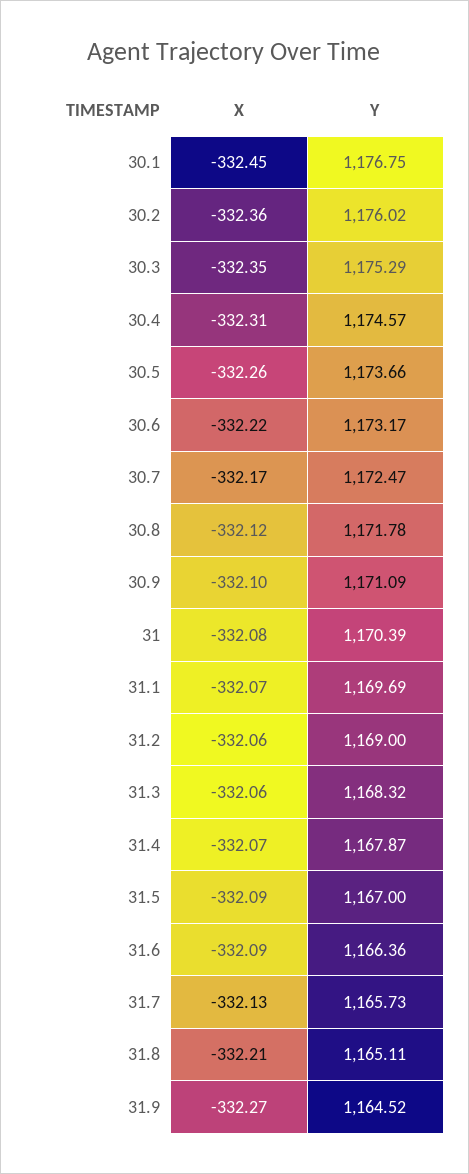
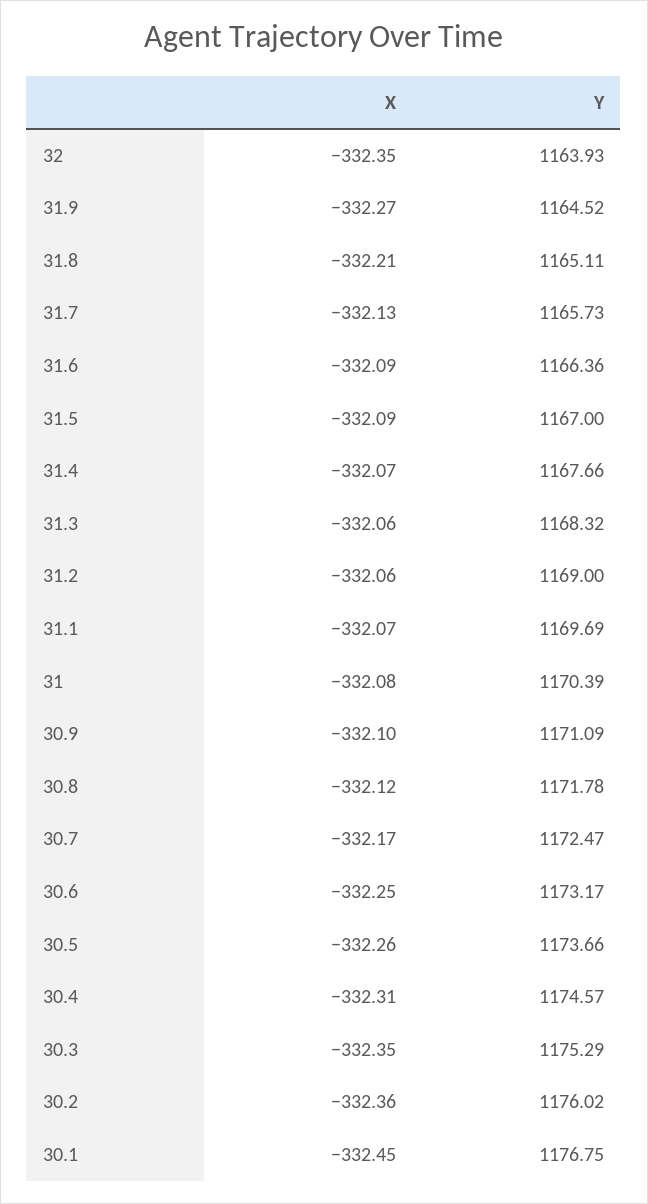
  {
    "X": {
      "30.1": -332.45,
      "30.2": -332.36,
      "30.3": -332.35,
      "30.4": -332.31,
      "30.5": -332.26,
-     "30.6": -332.22,
+     "30.6": -332.25,
      "30.7": -332.17,
      "30.8": -332.12,
      "30.9": -332.1,
      "31": -332.08,
      "31.1": -332.07,
      "31.2": -332.06,
      "31.3": -332.06,
      "31.4": -332.07,
      "31.5": -332.09,
      "31.6": -332.09,
      "31.7": -332.13,
      "31.8": -332.21,
-     "31.9": -332.27
+     "31.9": -332.27,
+     "32": -332.35
    },
    "Y": {
      "30.1": 1176.75,
      "30.2": 1176.02,
      "30.3": 1175.29,
      "30.4": 1174.57,
      "30.5": 1173.66,
      "30.6": 1173.17,
      "30.7": 1172.47,
      "30.8": 1171.78,
      "30.9": 1171.09,
      "31": 1170.39,
      "31.1": 1169.69,
      "31.2": 1169,
      "31.3": 1168.32,
-     "31.4": 1167.87,
+     "31.4": 1167.66,
      "31.5": 1167,
      "31.6": 1166.36,
      "31.7": 1165.73,
      "31.8": 1165.11,
-     "31.9": 1164.52
+     "31.9": 1164.52,
+     "32": 1163.93
    }
  }

